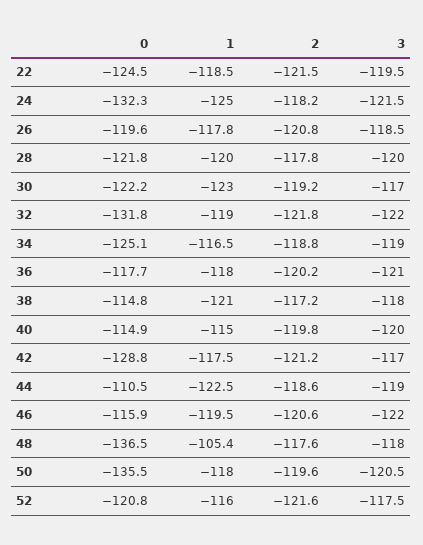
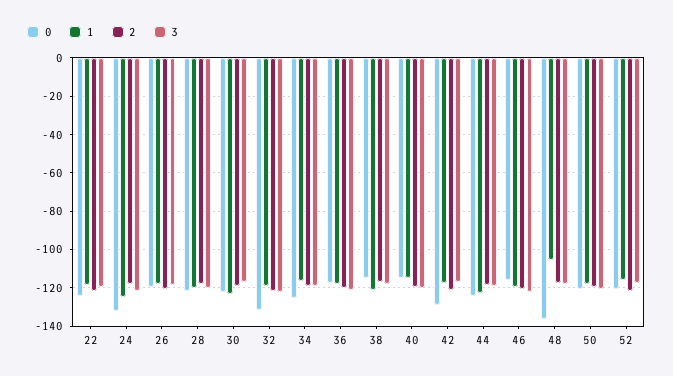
  {
    "0": {
      "22": -124.5,
      "24": -132.3,
      "26": -119.6,
      "28": -121.8,
      "30": -122.2,
      "32": -131.8,
      "34": -125.1,
      "36": -117.7,
      "38": -114.8,
      "40": -114.9,
      "42": -128.8,
-     "44": -110.5,
+     "44": -125,
      "46": -115.9,
      "48": -136.5,
-     "50": -135.5,
+     "50": -120,
      "52": -120.8
    },
    "1": {
      "22": -118.5,
      "24": -125,
      "26": -117.8,
      "28": -120,
      "30": -123,
      "32": -119,
      "34": -116.5,
      "36": -118,
      "38": -121,
      "40": -115,
      "42": -117.5,
      "44": -122.5,
      "46": -119.5,
      "48": -105.4,
      "50": -118,
      "52": -116
    },
    "2": {
      "22": -121.5,
      "24": -118.2,
      "26": -120.8,
      "28": -117.8,
      "30": -119.2,
      "32": -121.8,
      "34": -118.8,
      "36": -120.2,
      "38": -117.2,
      "40": -119.8,
      "42": -121.2,
      "44": -118.6,
      "46": -120.6,
      "48": -117.6,
      "50": -119.6,
      "52": -121.6
    },
    "3": {
      "22": -119.5,
      "24": -121.5,
      "26": -118.5,
      "28": -120,
      "30": -117,
      "32": -122,
      "34": -119,
      "36": -121,
      "38": -118,
      "40": -120,
      "42": -117,
      "44": -119,
      "46": -122,
      "48": -118,
      "50": -120.5,
      "52": -117.5
    }
  }

